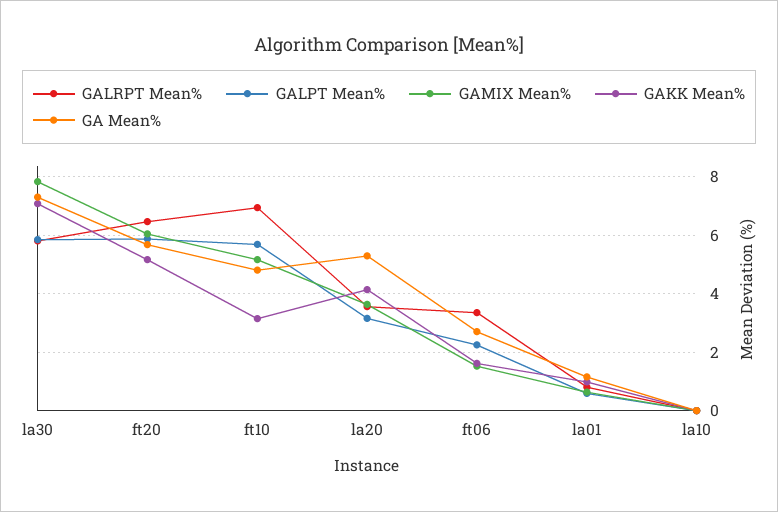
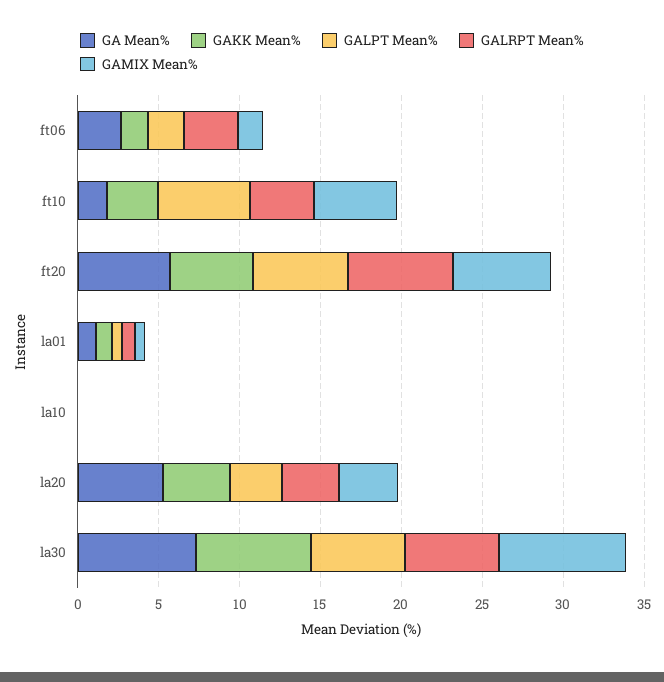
  {
    "GALRPT Mean%": {
      "la30": 5.75,
      "ft20": 6.5,
-     "ft10": 7,
+     "ft10": 4,
      "la20": 3.5,
      "ft06": 3.25,
      "la01": 0.75,
      "la10": 0
    },
    "GALPT Mean%": {
      "la30": 5.75,
      "ft20": 6,
      "ft10": 5.75,
      "la20": 3.25,
      "ft06": 2.25,
      "la01": 0.5,
      "la10": 0
    },
    "GAMIX Mean%": {
      "la30": 7.75,
      "ft20": 6,
      "ft10": 5.25,
      "la20": 3.75,
      "ft06": 1.5,
      "la01": 0.75,
      "la10": 0
    },
    "GAKK Mean%": {
      "la30": 7,
      "ft20": 5.25,
      "ft10": 3.25,
      "la20": 4.25,
      "ft06": 1.5,
      "la01": 1,
      "la10": 0
    },
    "GA Mean%": {
      "la30": 7.25,
      "ft20": 5.75,
-     "ft10": 4.75,
+     "ft10": 2,
      "la20": 5.25,
      "ft06": 2.75,
      "la01": 1.25,
      "la10": 0
    }
  }

